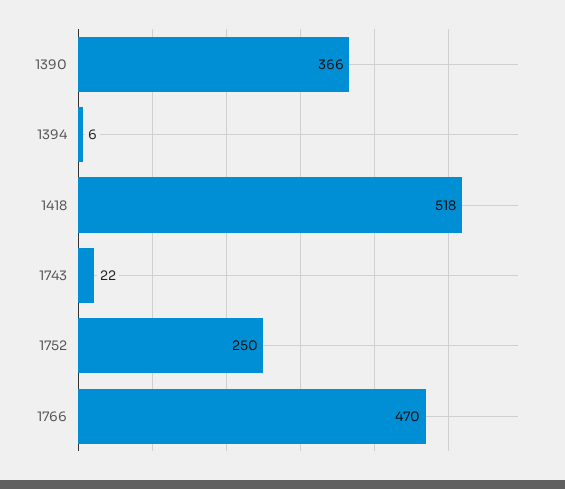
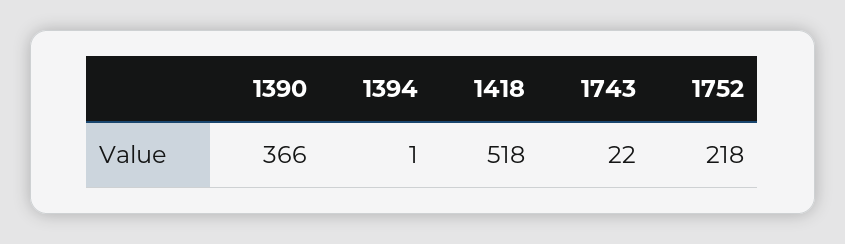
  {
    "1390": 366,
-   "1394": 6,
+   "1394": 1,
    "1418": 518,
    "1743": 22,
-   "1752": 250,
+   "1752": 218
-   "1766": 470
  }

